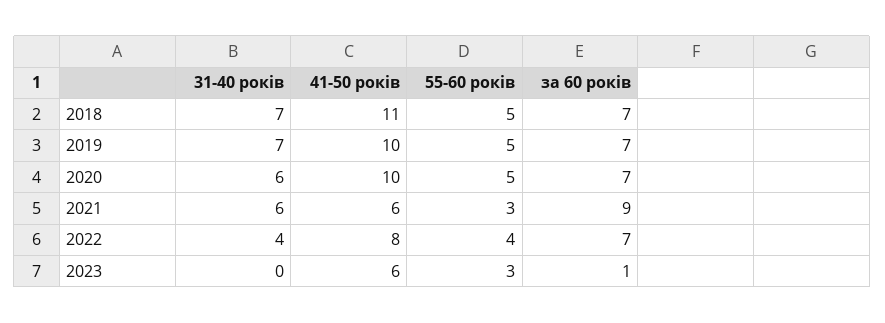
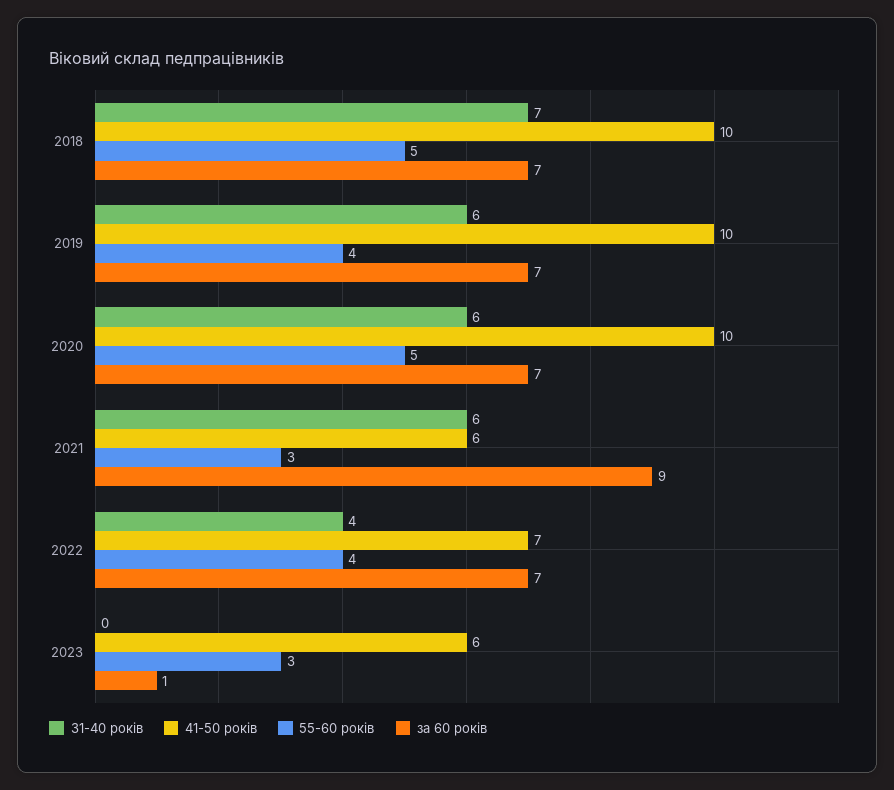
  {
    "31-40 років": {
      "2018": 7,
-     "2019": 7,
+     "2019": 6,
      "2020": 6,
      "2021": 6,
      "2022": 4,
      "2023": 0
    },
    "41-50 років": {
-     "2018": 11,
+     "2018": 10,
      "2019": 10,
      "2020": 10,
      "2021": 6,
-     "2022": 8,
+     "2022": 7,
      "2023": 6
    },
    "55-60 років": {
      "2018": 5,
-     "2019": 5,
+     "2019": 4,
      "2020": 5,
      "2021": 3,
      "2022": 4,
      "2023": 3
    },
    "за 60 років": {
      "2018": 7,
      "2019": 7,
      "2020": 7,
      "2021": 9,
      "2022": 7,
      "2023": 1
    }
  }

